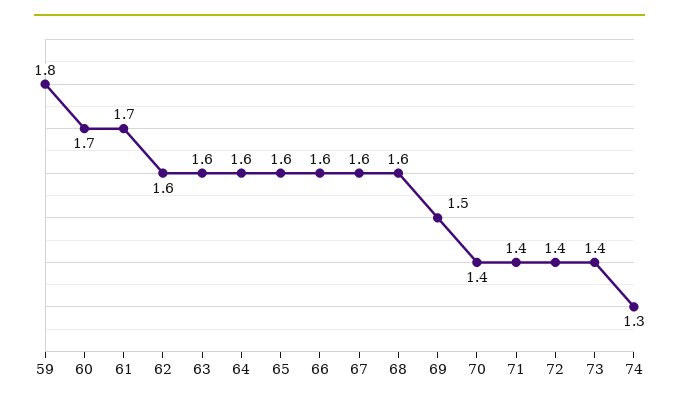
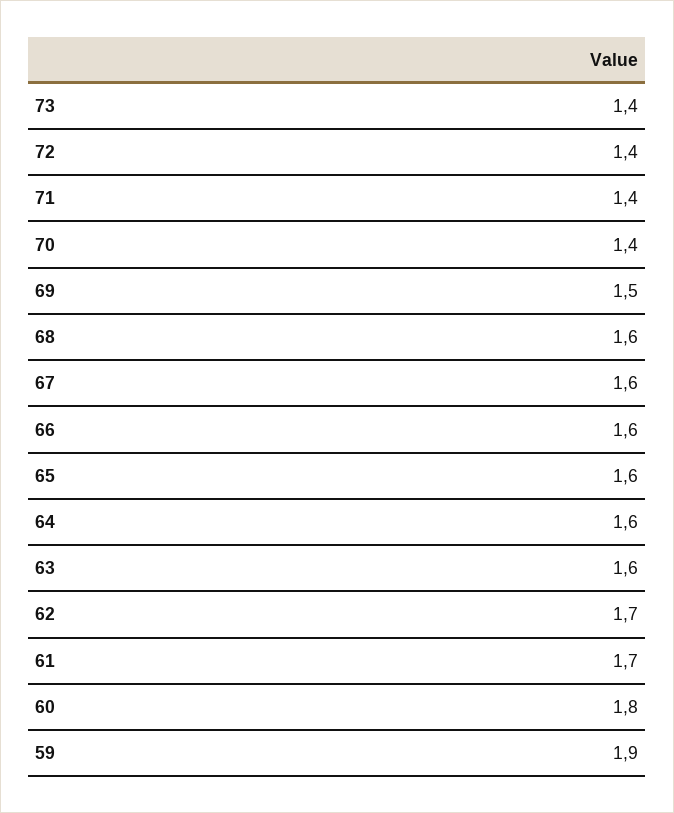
  {
-   "59": 1.8,
+   "59": 1.9,
-   "60": 1.7,
+   "60": 1.8,
    "61": 1.7,
-   "62": 1.6,
+   "62": 1.7,
    "63": 1.6,
    "64": 1.6,
    "65": 1.6,
    "66": 1.6,
    "67": 1.6,
    "68": 1.6,
    "69": 1.5,
    "70": 1.4,
    "71": 1.4,
    "72": 1.4,
-   "73": 1.4,
+   "73": 1.4
-   "74": 1.3
  }

